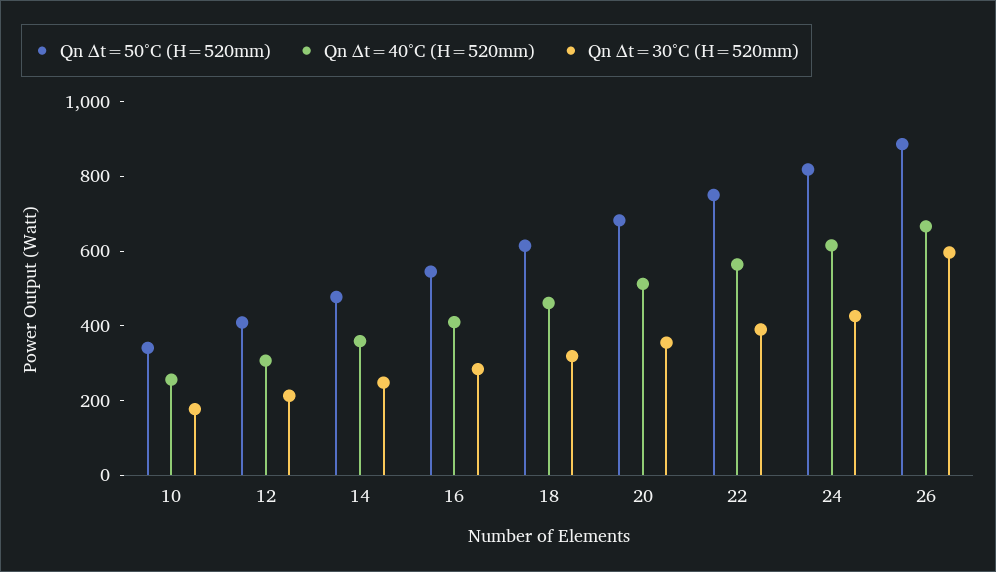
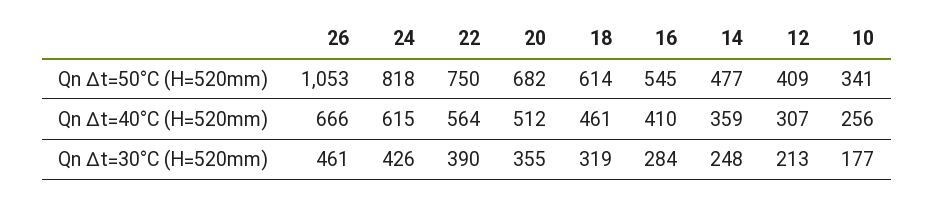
  {
    "Qn ∆t=50°C (H=520mm)": {
      "10": 341,
      "12": 409,
      "14": 477,
      "16": 545,
      "18": 614,
      "20": 682,
      "22": 750,
      "24": 818,
-     "26": 900
+     "26": 1053
    },
    "Qn ∆t=40°C (H=520mm)": {
      "10": 256,
      "12": 307,
      "14": 359,
      "16": 410,
      "18": 461,
      "20": 512,
      "22": 564,
      "24": 615,
      "26": 666
    },
    "Qn ∆t=30°C (H=520mm)": {
      "10": 177,
      "12": 213,
      "14": 248,
      "16": 284,
      "18": 319,
      "20": 355,
      "22": 390,
      "24": 426,
-     "26": 600
+     "26": 461
    }
  }

